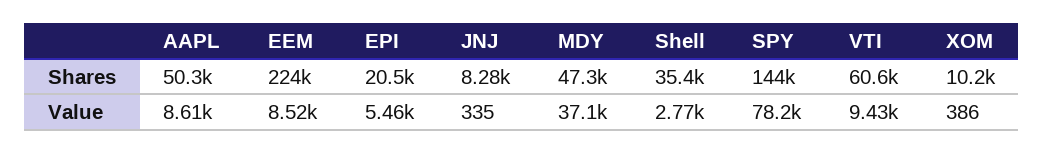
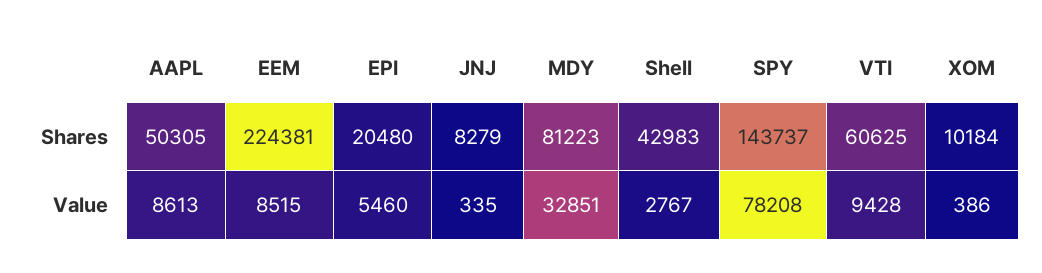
  {
    "AAPL": {
      "Shares": 50305,
      "Value": 8613
    },
    "EEM": {
      "Shares": 224381,
      "Value": 8515
    },
    "EPI": {
      "Shares": 20480,
      "Value": 5460
    },
    "JNJ": {
      "Shares": 8279,
      "Value": 335
    },
    "MDY": {
-     "Shares": 47300,
+     "Shares": 81223,
-     "Value": 37100
+     "Value": 32851
    },
    "Shell": {
-     "Shares": 35400,
+     "Shares": 42983,
      "Value": 2767
    },
    "SPY": {
      "Shares": 143737,
      "Value": 78208
    },
    "VTI": {
      "Shares": 60625,
      "Value": 9428
    },
    "XOM": {
      "Shares": 10184,
      "Value": 386
    }
  }

